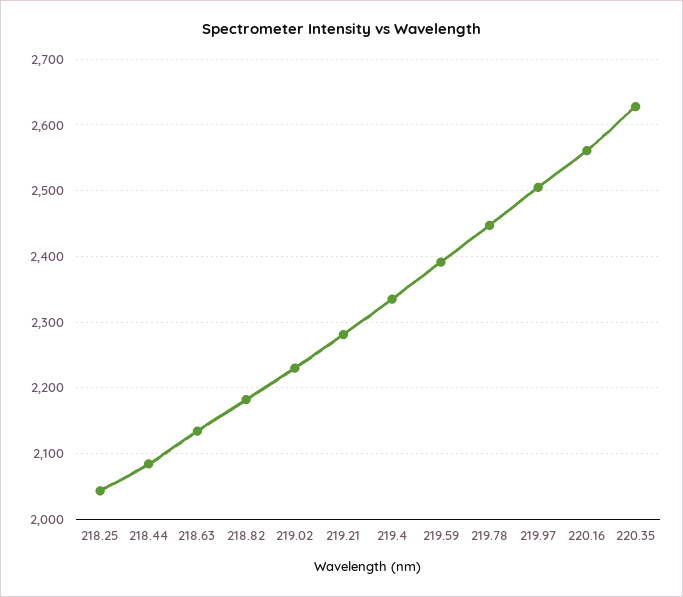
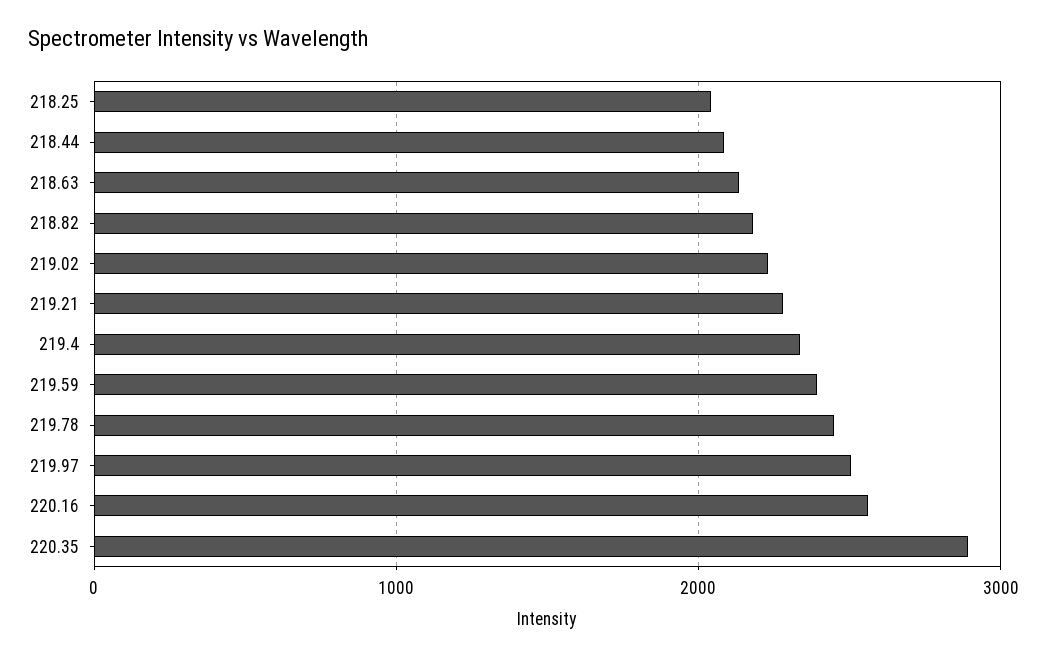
  {
    "218.25": 2040,
    "218.44": 2080,
    "218.63": 2130,
    "218.82": 2180,
    "219.02": 2230,
    "219.21": 2280,
    "219.4": 2340,
    "219.59": 2390,
    "219.78": 2450,
    "219.97": 2510,
    "220.16": 2560,
-   "220.35": 2630
+   "220.35": 2900
  }

